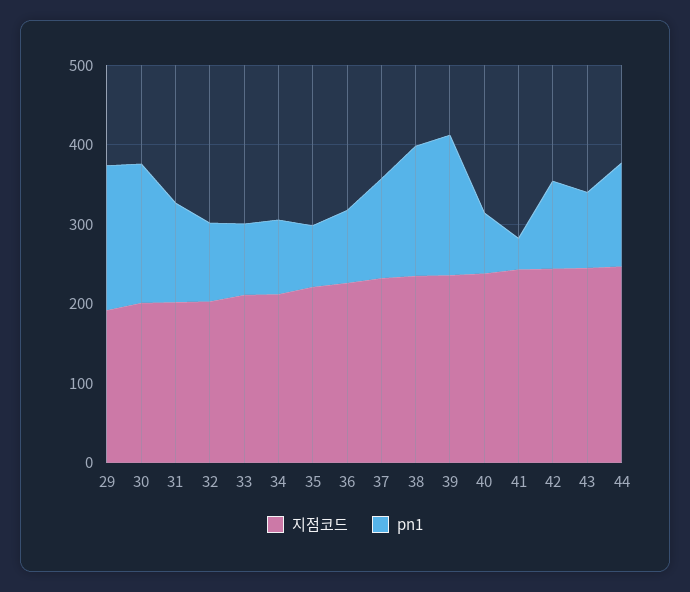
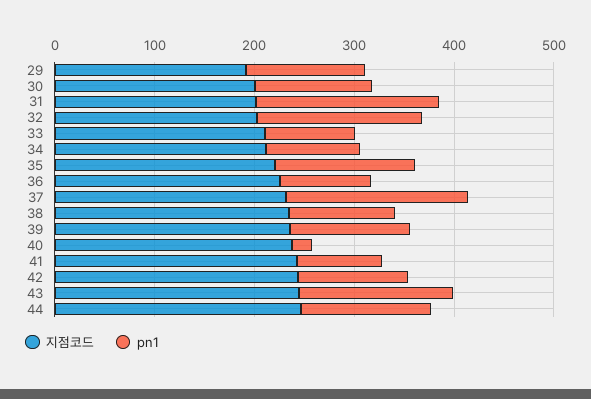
  {
    "지점코드": {
      "29": 200,
      "30": 200,
      "31": 200,
      "32": 200,
      "33": 220,
      "34": 220,
      "35": 220,
      "36": 220,
      "37": 240,
      "38": 240,
      "39": 240,
      "40": 240,
      "41": 240,
      "42": 240,
      "43": 240,
      "44": 240
    },
    "pn1": {
-     "29": 180,
+     "29": 120,
-     "30": 180,
+     "30": 120,
-     "31": 120,
+     "31": 180,
-     "32": 100,
+     "32": 160,
      "33": 80,
      "34": 100,
-     "35": 80,
+     "35": 140,
      "36": 100,
-     "37": 120,
+     "37": 180,
-     "38": 160,
+     "38": 100,
-     "39": 180,
+     "39": 120,
-     "40": 80,
+     "40": 20,
-     "41": 40,
+     "41": 80,
      "42": 120,
-     "43": 100,
+     "43": 160,
      "44": 140
    }
  }

